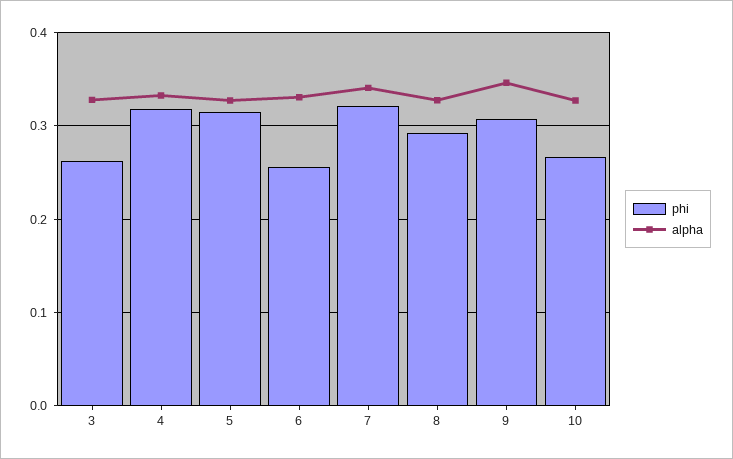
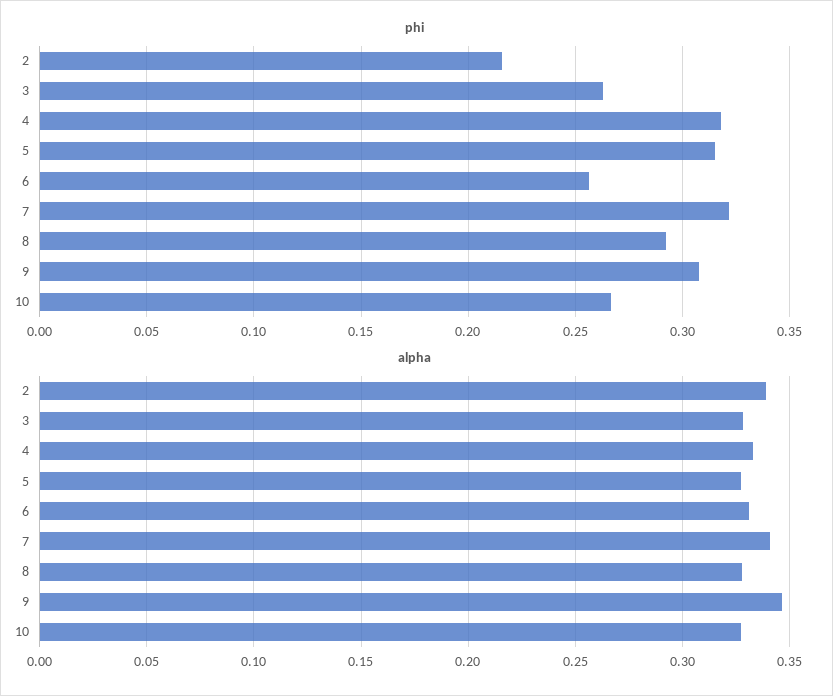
  {
    "phi": {
      "3": 0.265,
      "4": 0.32,
      "5": 0.315,
      "6": 0.255,
      "7": 0.32,
      "8": 0.29,
      "9": 0.305,
-     "10": 0.265
+     "10": 0.265,
+     "2": 0.215
    },
    "alpha": {
      "3": 0.33,
      "4": 0.335,
      "5": 0.325,
      "6": 0.33,
      "7": 0.34,
      "8": 0.33,
      "9": 0.345,
-     "10": 0.325
+     "10": 0.325,
+     "2": 0.34
    }
  }

